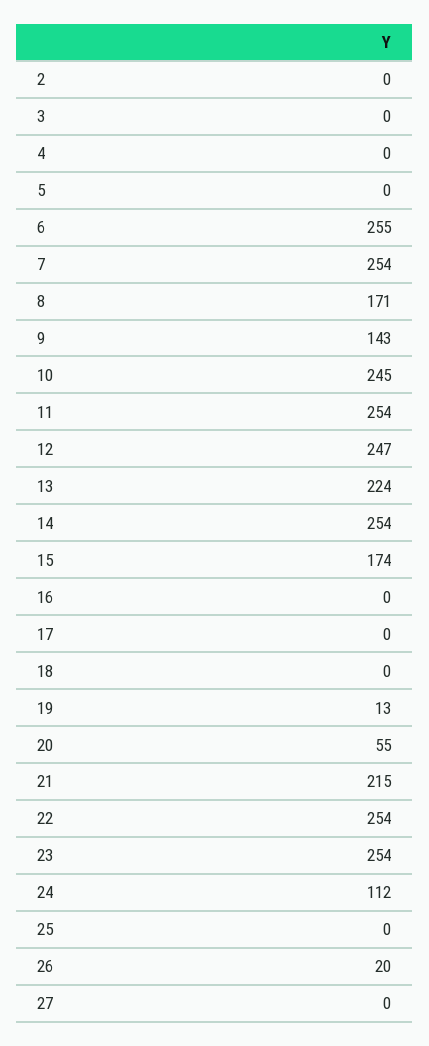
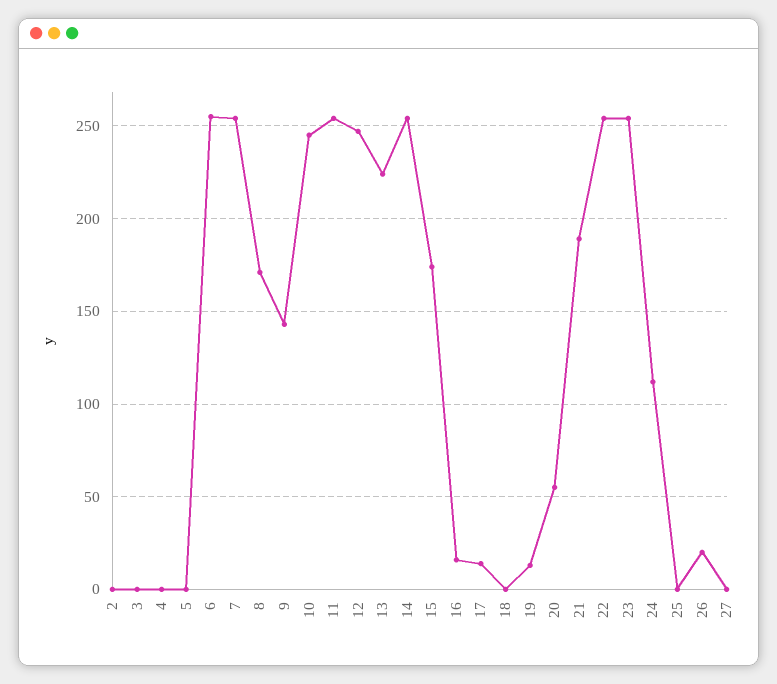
  {
    "2": 0,
    "3": 0,
    "4": 0,
    "5": 0,
    "6": 255,
    "7": 254,
    "8": 171,
    "9": 143,
    "10": 245,
    "11": 254,
    "12": 247,
    "13": 224,
    "14": 254,
    "15": 174,
-   "16": 0,
+   "16": 15,
-   "17": 0,
+   "17": 15,
    "18": 0,
    "19": 13,
    "20": 55,
-   "21": 215,
+   "21": 190,
    "22": 254,
    "23": 254,
    "24": 112,
    "25": 0,
    "26": 20,
    "27": 0
  }

